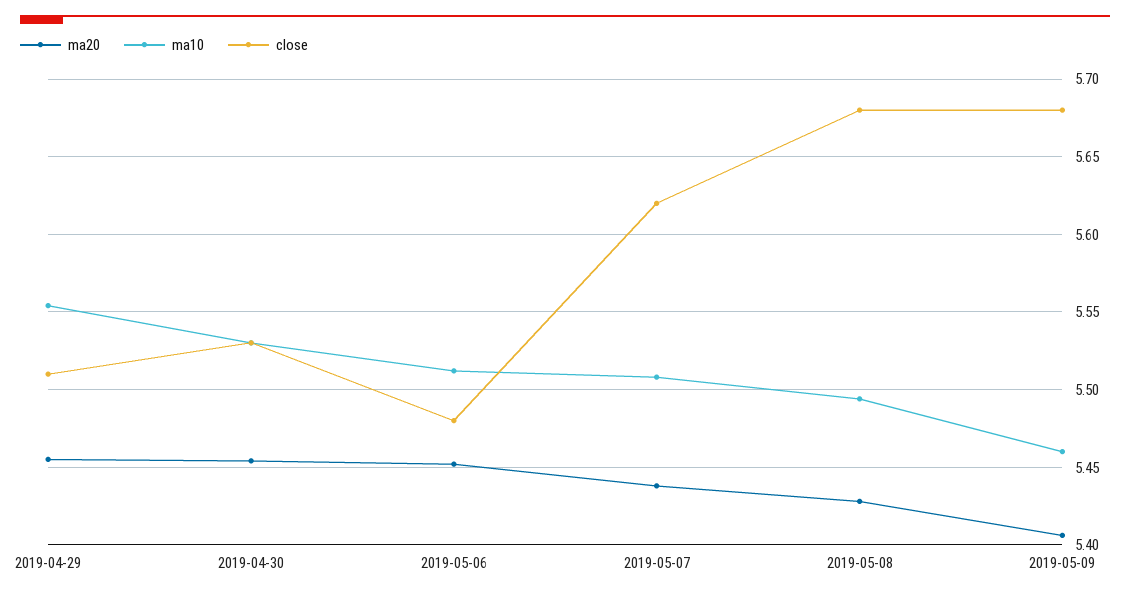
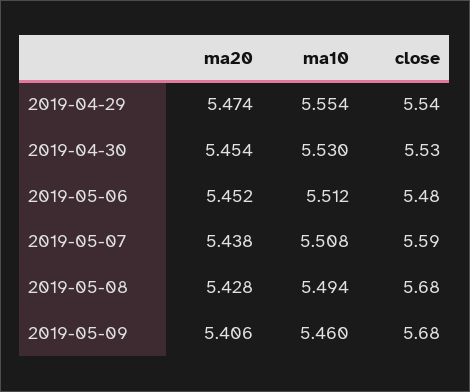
  {
    "ma20": {
-     "2019-04-29": 5.455,
+     "2019-04-29": 5.474,
      "2019-04-30": 5.454,
      "2019-05-06": 5.452,
      "2019-05-07": 5.438,
      "2019-05-08": 5.428,
      "2019-05-09": 5.406
    },
    "ma10": {
      "2019-04-29": 5.554,
      "2019-04-30": 5.53,
      "2019-05-06": 5.512,
      "2019-05-07": 5.508,
      "2019-05-08": 5.494,
      "2019-05-09": 5.46
    },
    "close": {
-     "2019-04-29": 5.51,
+     "2019-04-29": 5.54,
      "2019-04-30": 5.53,
      "2019-05-06": 5.48,
-     "2019-05-07": 5.62,
+     "2019-05-07": 5.59,
      "2019-05-08": 5.68,
      "2019-05-09": 5.68
    }
  }

